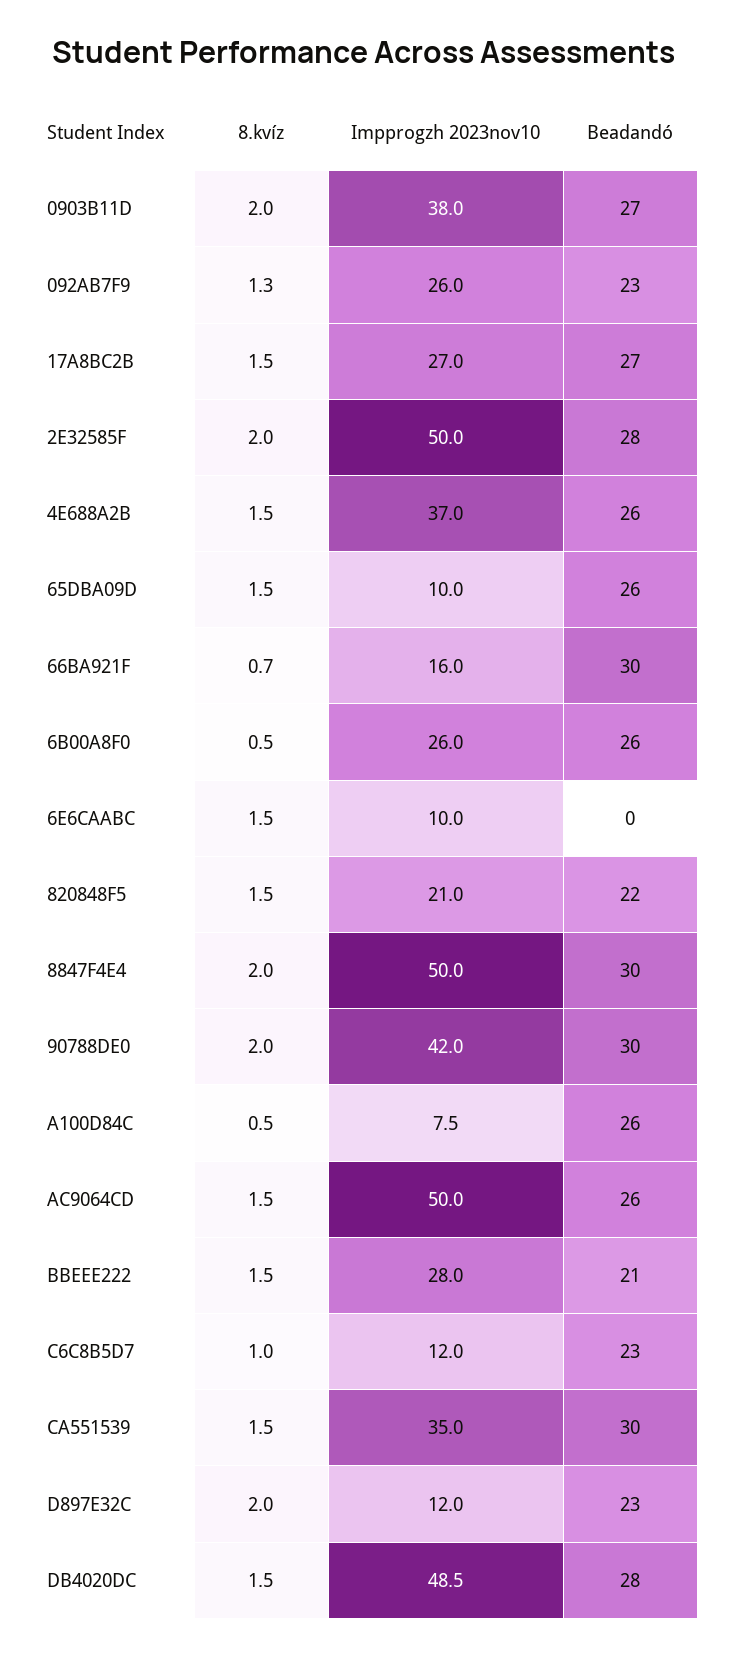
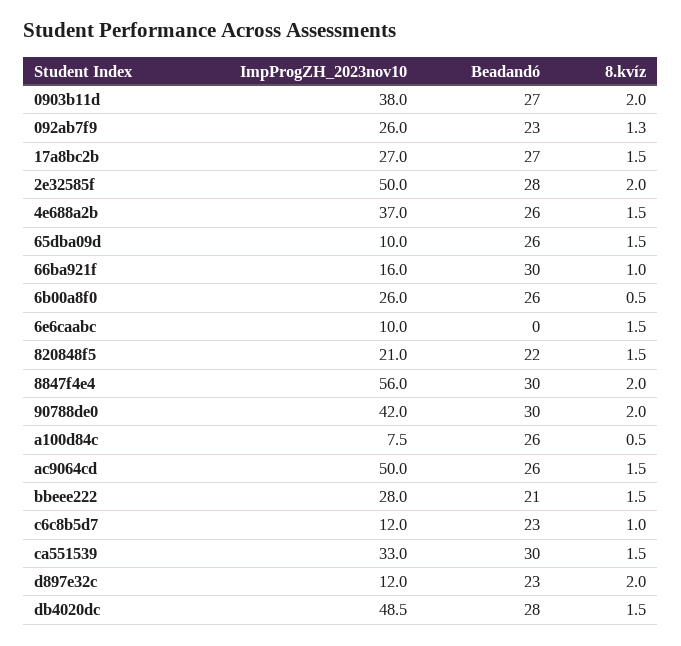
  {
    "8.kvíz": {
      "0903B11D": 2,
      "092AB7F9": 1.3,
      "17A8BC2B": 1.5,
      "2E32585F": 2,
      "4E688A2B": 1.5,
      "65DBA09D": 1.5,
-     "66BA921F": 0.7,
+     "66BA921F": 1,
      "6B00A8F0": 0.5,
      "6E6CAABC": 1.5,
      "820848F5": 1.5,
      "8847F4E4": 2,
      "90788DE0": 2,
      "A100D84C": 0.5,
      "AC9064CD": 1.5,
      "BBEEE222": 1.5,
      "C6C8B5D7": 1,
      "CA551539": 1.5,
      "D897E32C": 2,
      "DB4020DC": 1.5
    },
    "Impprogzh 2023nov10": {
      "0903B11D": 38,
      "092AB7F9": 26,
      "17A8BC2B": 27,
      "2E32585F": 50,
      "4E688A2B": 37,
      "65DBA09D": 10,
      "66BA921F": 16,
      "6B00A8F0": 26,
      "6E6CAABC": 10,
      "820848F5": 21,
-     "8847F4E4": 50,
+     "8847F4E4": 56,
      "90788DE0": 42,
      "A100D84C": 7.5,
      "AC9064CD": 50,
      "BBEEE222": 28,
      "C6C8B5D7": 12,
-     "CA551539": 35,
+     "CA551539": 33,
      "D897E32C": 12,
      "DB4020DC": 48.5
    },
    "Beadandó": {
      "0903B11D": 27,
      "092AB7F9": 23,
      "17A8BC2B": 27,
      "2E32585F": 28,
      "4E688A2B": 26,
      "65DBA09D": 26,
      "66BA921F": 30,
      "6B00A8F0": 26,
      "6E6CAABC": 0,
      "820848F5": 22,
      "8847F4E4": 30,
      "90788DE0": 30,
      "A100D84C": 26,
      "AC9064CD": 26,
      "BBEEE222": 21,
      "C6C8B5D7": 23,
      "CA551539": 30,
      "D897E32C": 23,
      "DB4020DC": 28
    }
  }

